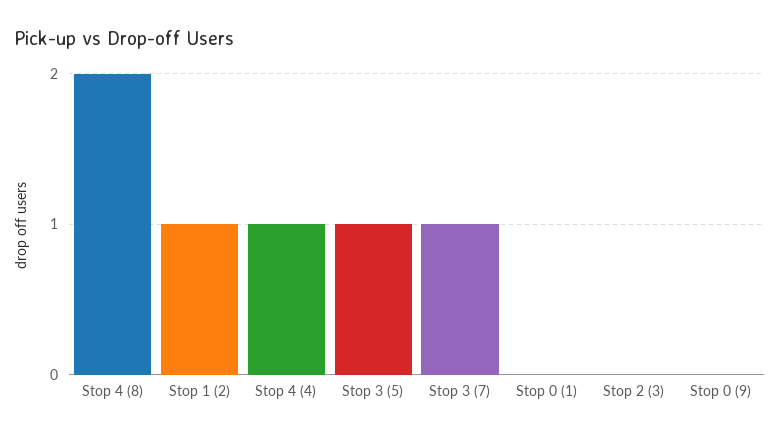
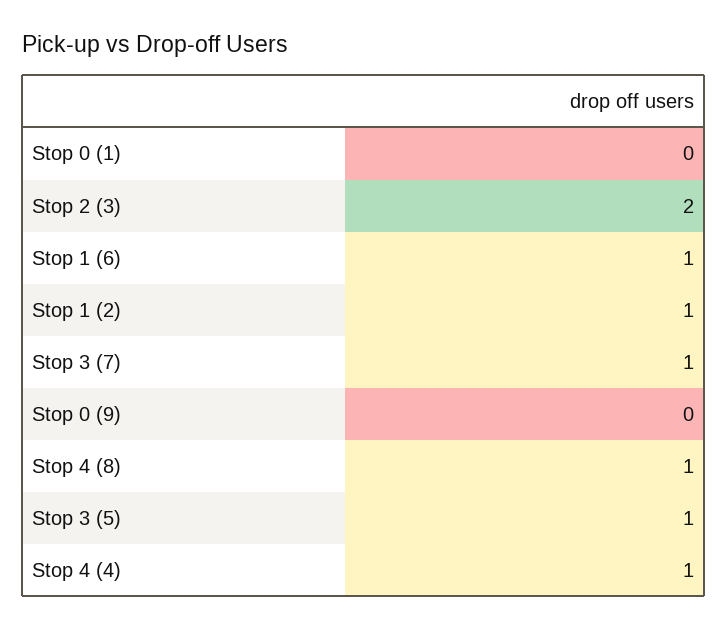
  {
-   "Stop 4 (8)": 2,
+   "Stop 4 (8)": 1,
    "Stop 1 (2)": 1,
    "Stop 4 (4)": 1,
    "Stop 3 (5)": 1,
    "Stop 3 (7)": 1,
    "Stop 0 (1)": 0,
-   "Stop 2 (3)": 0,
+   "Stop 2 (3)": 2,
-   "Stop 0 (9)": 0
+   "Stop 0 (9)": 0,
+   "Stop 1 (6)": 1
  }

